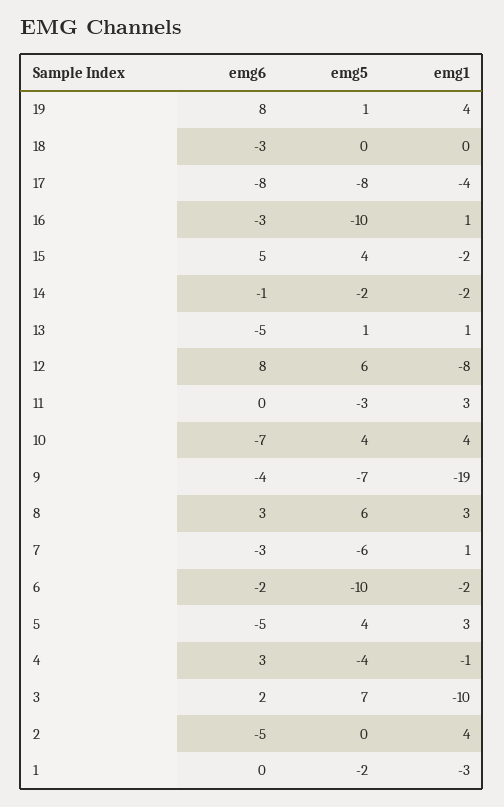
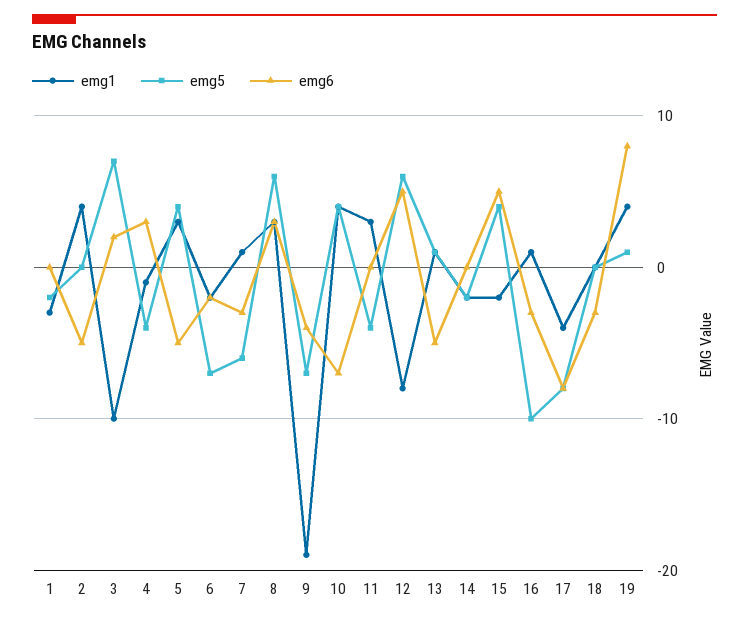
  {
    "emg6": {
      "19": 8,
      "18": -3,
      "17": -8,
      "16": -3,
      "15": 5,
-     "14": -1,
+     "14": 0,
      "13": -5,
-     "12": 8,
+     "12": 5,
      "11": 0,
      "10": -7,
      "9": -4,
      "8": 3,
      "7": -3,
      "6": -2,
      "5": -5,
      "4": 3,
      "3": 2,
      "2": -5,
      "1": 0
    },
    "emg5": {
      "19": 1,
      "18": 0,
      "17": -8,
      "16": -10,
      "15": 4,
      "14": -2,
      "13": 1,
      "12": 6,
-     "11": -3,
+     "11": -4,
      "10": 4,
      "9": -7,
      "8": 6,
      "7": -6,
-     "6": -10,
+     "6": -7,
      "5": 4,
      "4": -4,
      "3": 7,
      "2": 0,
      "1": -2
    },
    "emg1": {
      "19": 4,
      "18": 0,
      "17": -4,
      "16": 1,
      "15": -2,
      "14": -2,
      "13": 1,
      "12": -8,
      "11": 3,
      "10": 4,
      "9": -19,
      "8": 3,
      "7": 1,
      "6": -2,
      "5": 3,
      "4": -1,
      "3": -10,
      "2": 4,
      "1": -3
    }
  }

